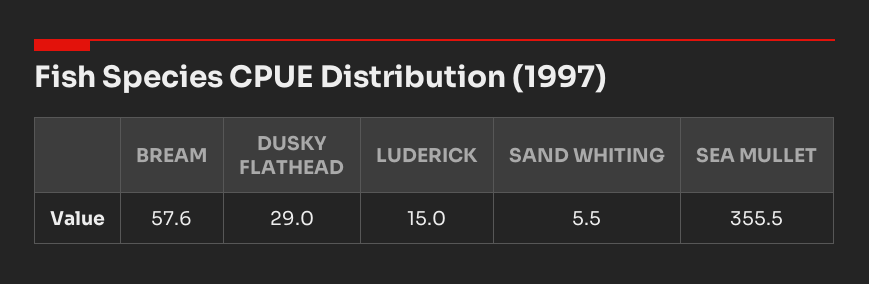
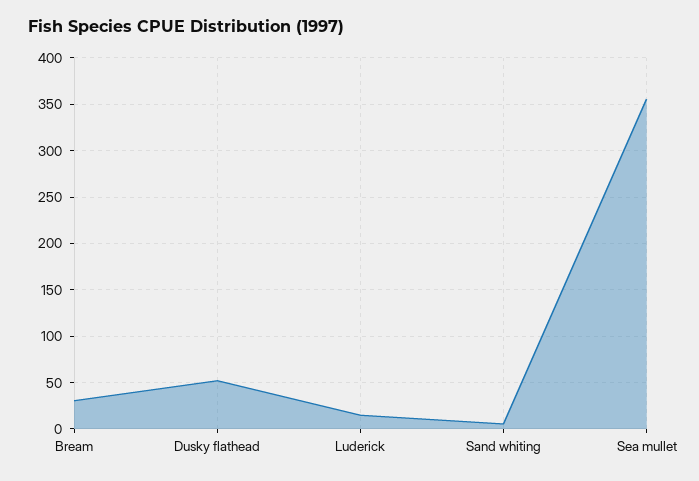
  {
-   "BREAM": 57.6,
+   "BREAM": 30,
-   "DUSKY FLATHEAD": 29,
+   "DUSKY FLATHEAD": 50,
    "LUDERICK": 15,
    "SAND WHITING": 5.5,
    "SEA MULLET": 355.5
  }

